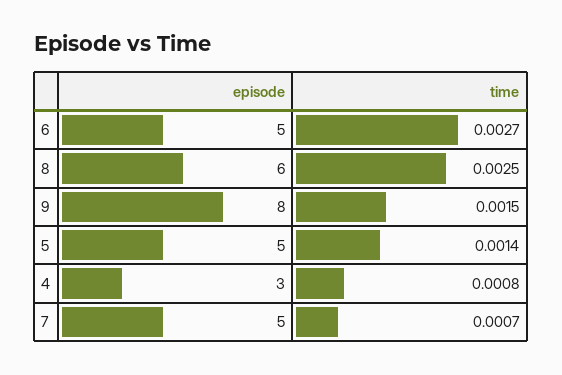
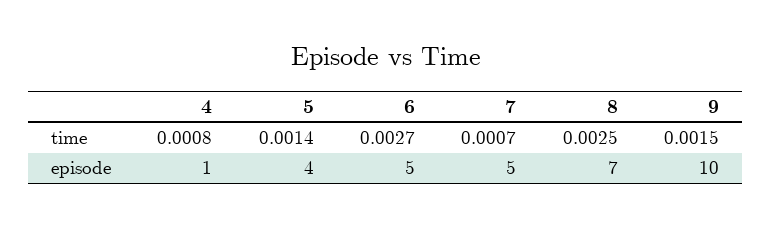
  {
    "episode": {
      "6": 5,
-     "8": 6,
+     "8": 7,
-     "9": 8,
+     "9": 10,
-     "5": 5,
+     "5": 4,
-     "4": 3,
+     "4": 1,
      "7": 5
    },
    "time": {
      "6": 0.0027,
      "8": 0.0025,
      "9": 0.0015,
      "5": 0.0014,
      "4": 0.0008,
      "7": 0.0007
    }
  }

